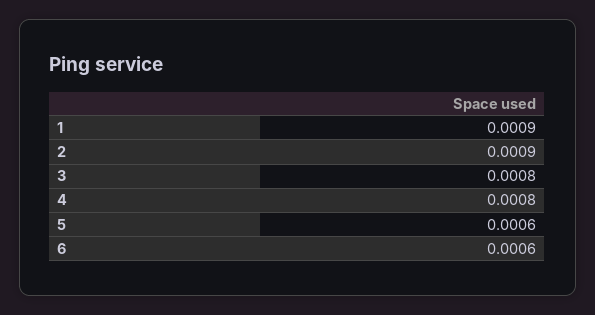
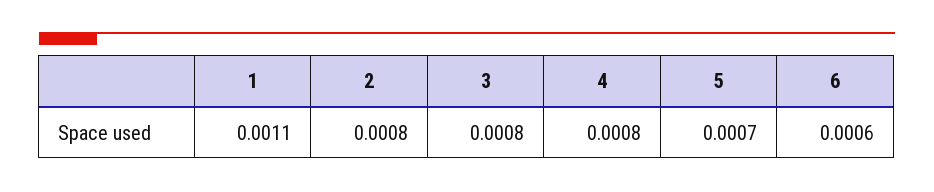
  {
-   "1": 0.0009,
+   "1": 0.0011,
-   "2": 0.0009,
+   "2": 0.0008,
    "3": 0.0008,
    "4": 0.0008,
-   "5": 0.0006,
+   "5": 0.0007,
    "6": 0.0006
  }

